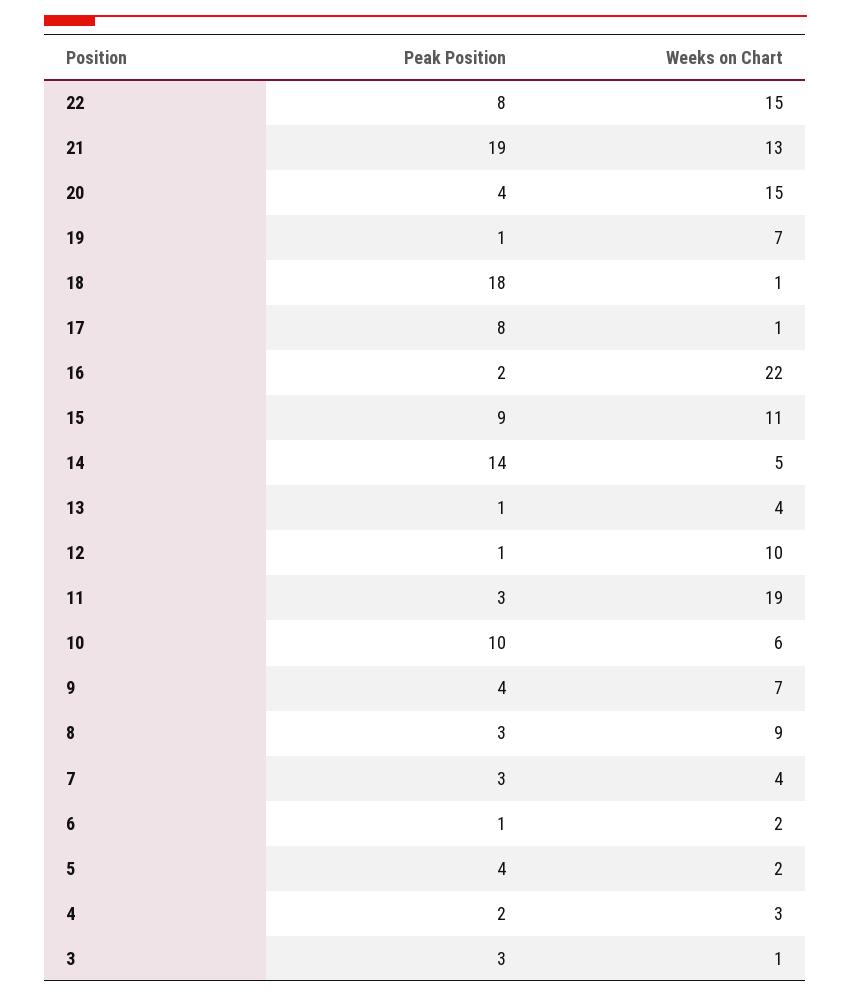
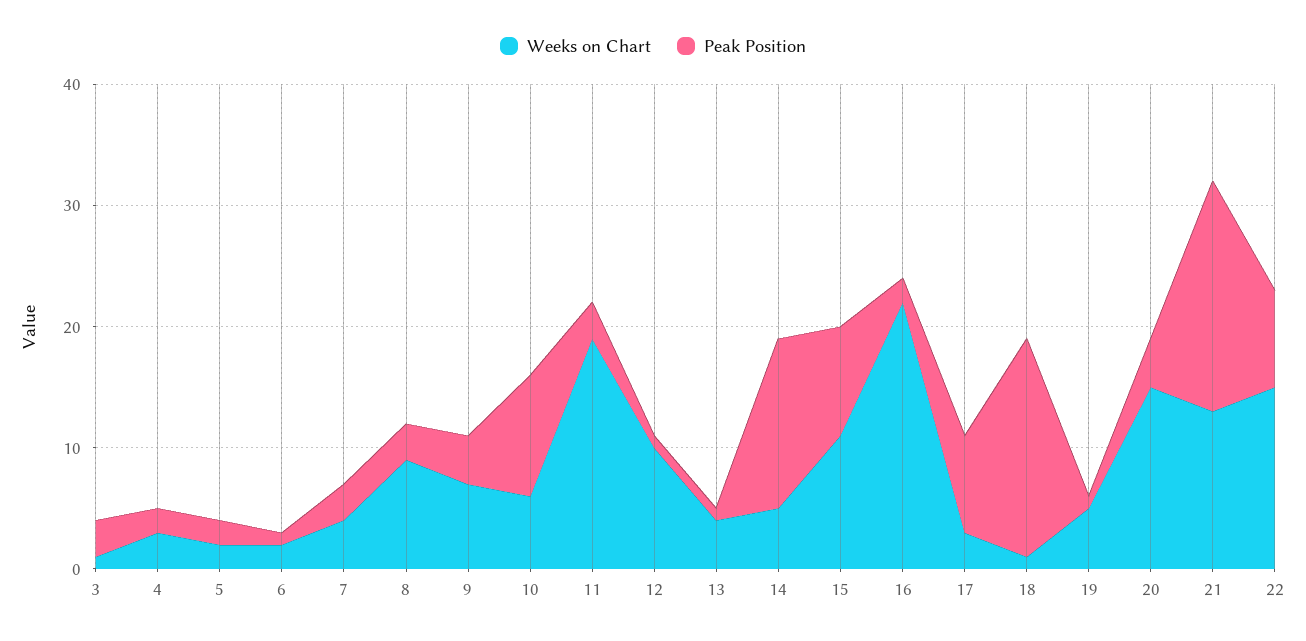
  {
    "Peak Position": {
      "22": 8,
      "21": 19,
      "20": 4,
      "19": 1,
      "18": 18,
      "17": 8,
      "16": 2,
      "15": 9,
      "14": 14,
      "13": 1,
      "12": 1,
      "11": 3,
      "10": 10,
      "9": 4,
      "8": 3,
      "7": 3,
      "6": 1,
-     "5": 4,
+     "5": 2,
      "4": 2,
      "3": 3
    },
    "Weeks on Chart": {
      "22": 15,
      "21": 13,
      "20": 15,
-     "19": 7,
+     "19": 5,
      "18": 1,
-     "17": 1,
+     "17": 3,
      "16": 22,
      "15": 11,
      "14": 5,
      "13": 4,
      "12": 10,
      "11": 19,
      "10": 6,
      "9": 7,
      "8": 9,
      "7": 4,
      "6": 2,
      "5": 2,
      "4": 3,
      "3": 1
    }
  }

